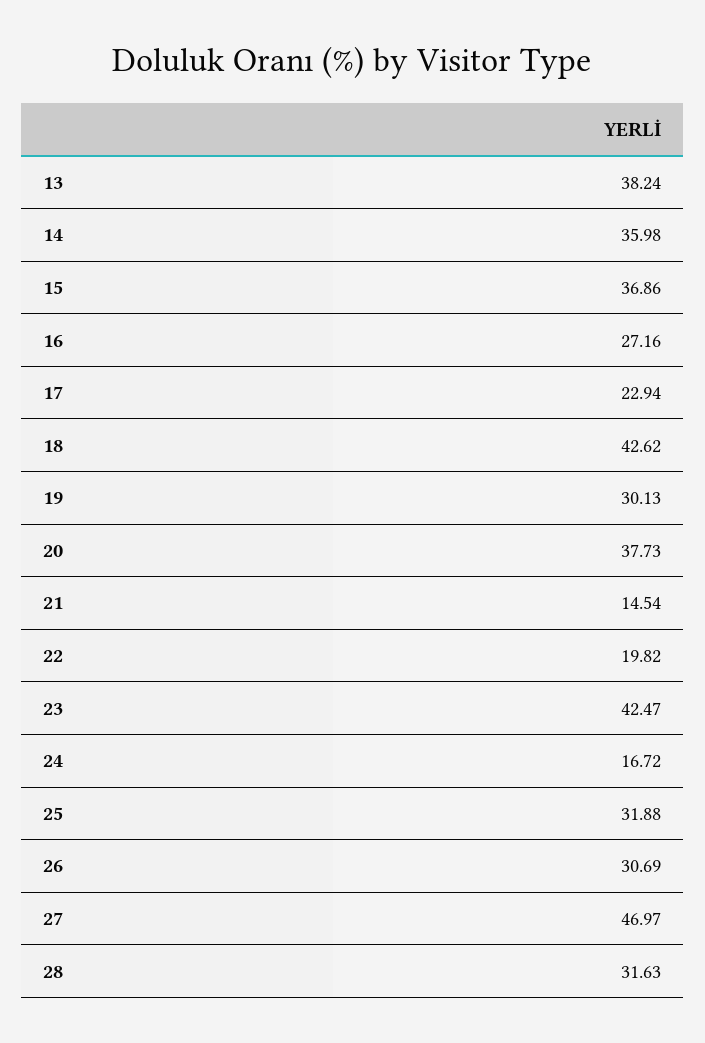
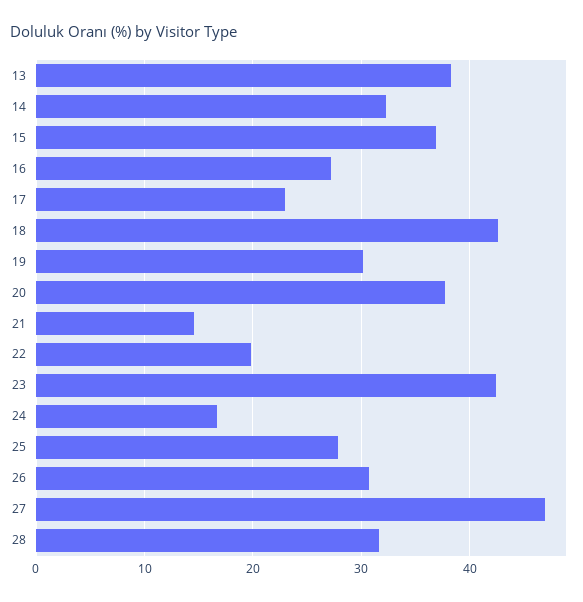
  {
    "13": 38.24,
-   "14": 35.98,
+   "14": 32,
    "15": 36.86,
    "16": 27.16,
    "17": 22.94,
    "18": 42.62,
    "19": 30.13,
    "20": 37.73,
    "21": 14.54,
    "22": 19.82,
    "23": 42.47,
    "24": 16.72,
-   "25": 31.88,
+   "25": 28,
    "26": 30.69,
    "27": 46.97,
    "28": 31.63
  }

